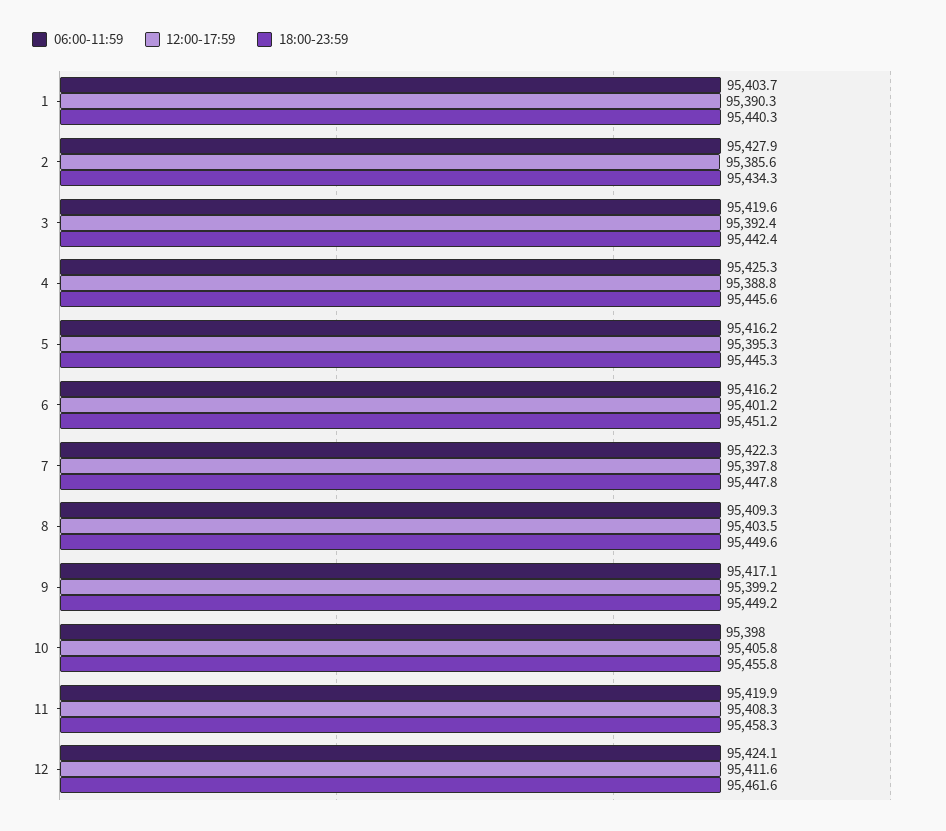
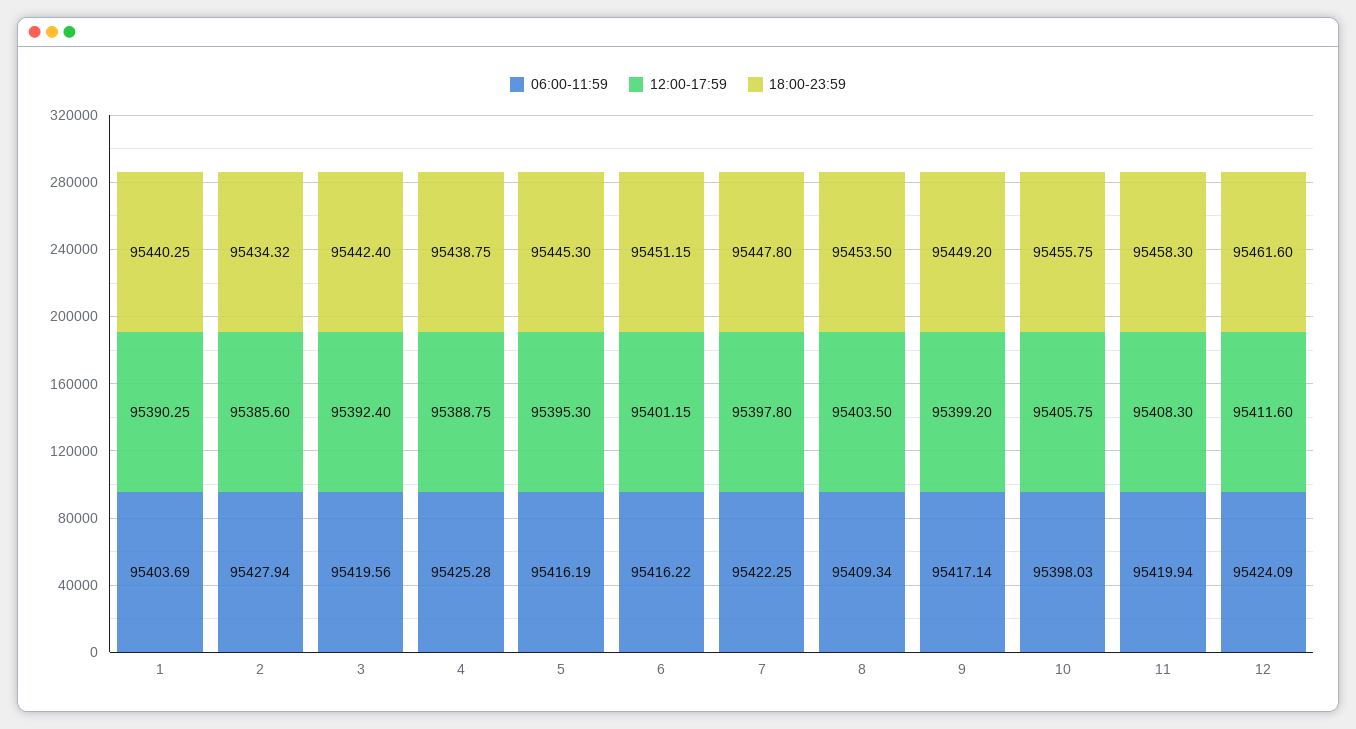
  {
    "06:00-11:59": {
      "1": 95403.69,
      "2": 95427.94,
      "3": 95419.56,
      "4": 95425.28,
      "5": 95416.19,
      "6": 95416.22,
      "7": 95422.25,
      "8": 95409.34,
      "9": 95417.14,
      "10": 95398.03,
      "11": 95419.94,
      "12": 95424.09
    },
    "12:00-17:59": {
      "1": 95390.25,
      "2": 95385.6,
      "3": 95392.4,
      "4": 95388.75,
      "5": 95395.3,
      "6": 95401.15,
      "7": 95397.8,
      "8": 95403.5,
      "9": 95399.2,
      "10": 95405.75,
      "11": 95408.3,
      "12": 95411.6
    },
    "18:00-23:59": {
      "1": 95440.25,
      "2": 95434.32,
      "3": 95442.4,
-     "4": 95445.6,
+     "4": 95438.75,
      "5": 95445.3,
      "6": 95451.15,
      "7": 95447.8,
-     "8": 95449.6,
+     "8": 95453.5,
      "9": 95449.2,
      "10": 95455.75,
      "11": 95458.3,
      "12": 95461.6
    }
  }

